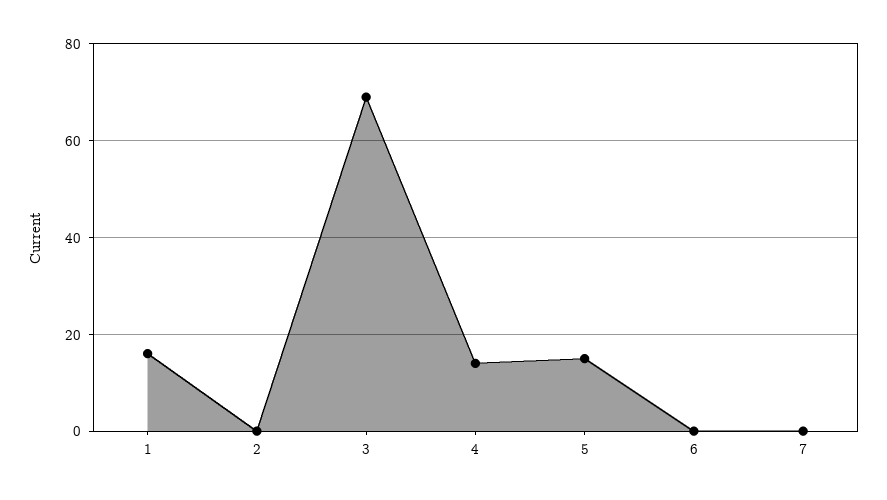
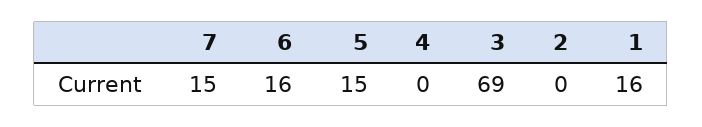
  {
    "1": 16,
    "2": 0,
    "3": 69,
-   "4": 15,
+   "4": 0,
    "5": 15,
-   "6": 0,
+   "6": 16,
-   "7": 0
+   "7": 15
  }

